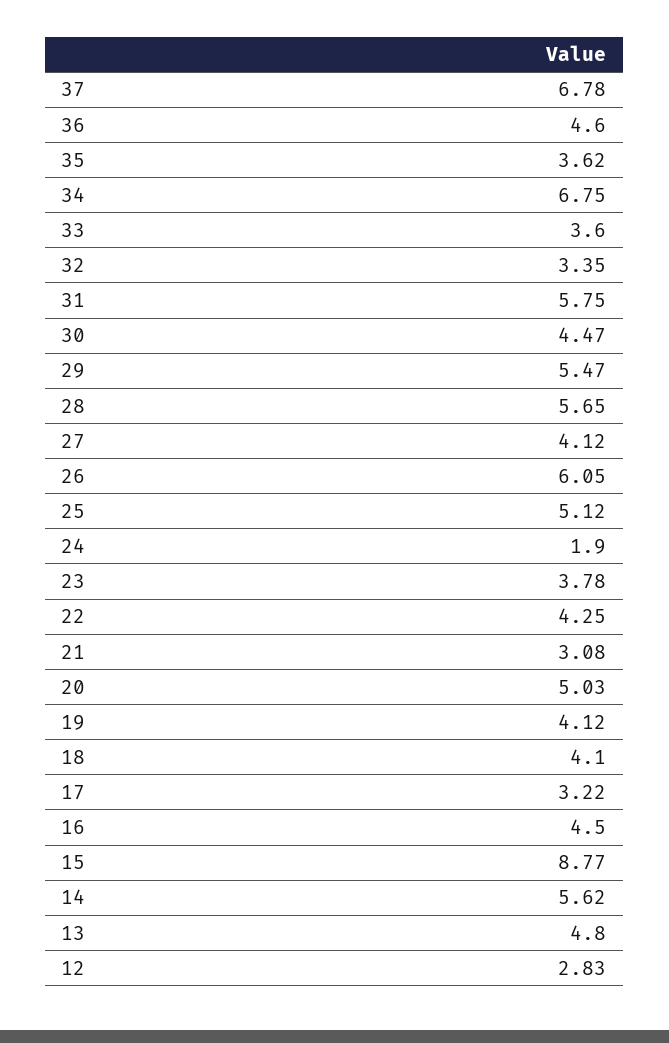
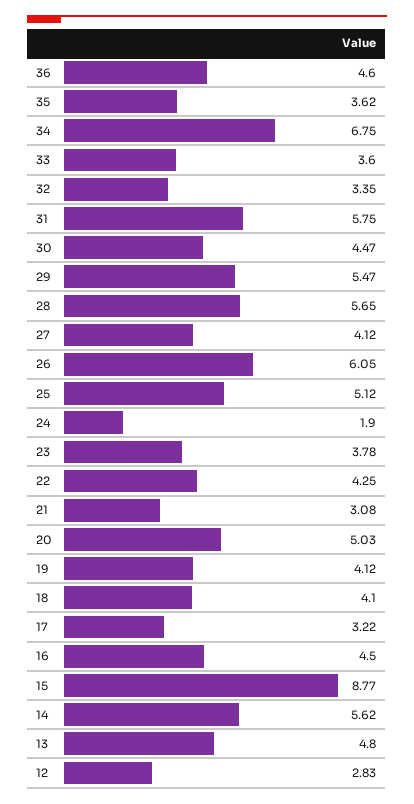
  {
-   "37": 6.78,
    "36": 4.6,
    "35": 3.62,
    "34": 6.75,
    "33": 3.6,
    "32": 3.35,
    "31": 5.75,
    "30": 4.47,
    "29": 5.47,
    "28": 5.65,
    "27": 4.12,
    "26": 6.05,
    "25": 5.12,
    "24": 1.9,
    "23": 3.78,
    "22": 4.25,
    "21": 3.08,
    "20": 5.03,
    "19": 4.12,
    "18": 4.1,
    "17": 3.22,
    "16": 4.5,
    "15": 8.77,
    "14": 5.62,
    "13": 4.8,
    "12": 2.83
  }

